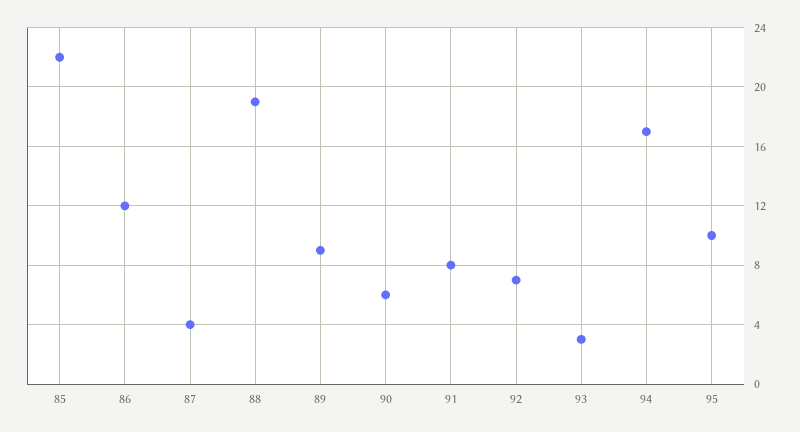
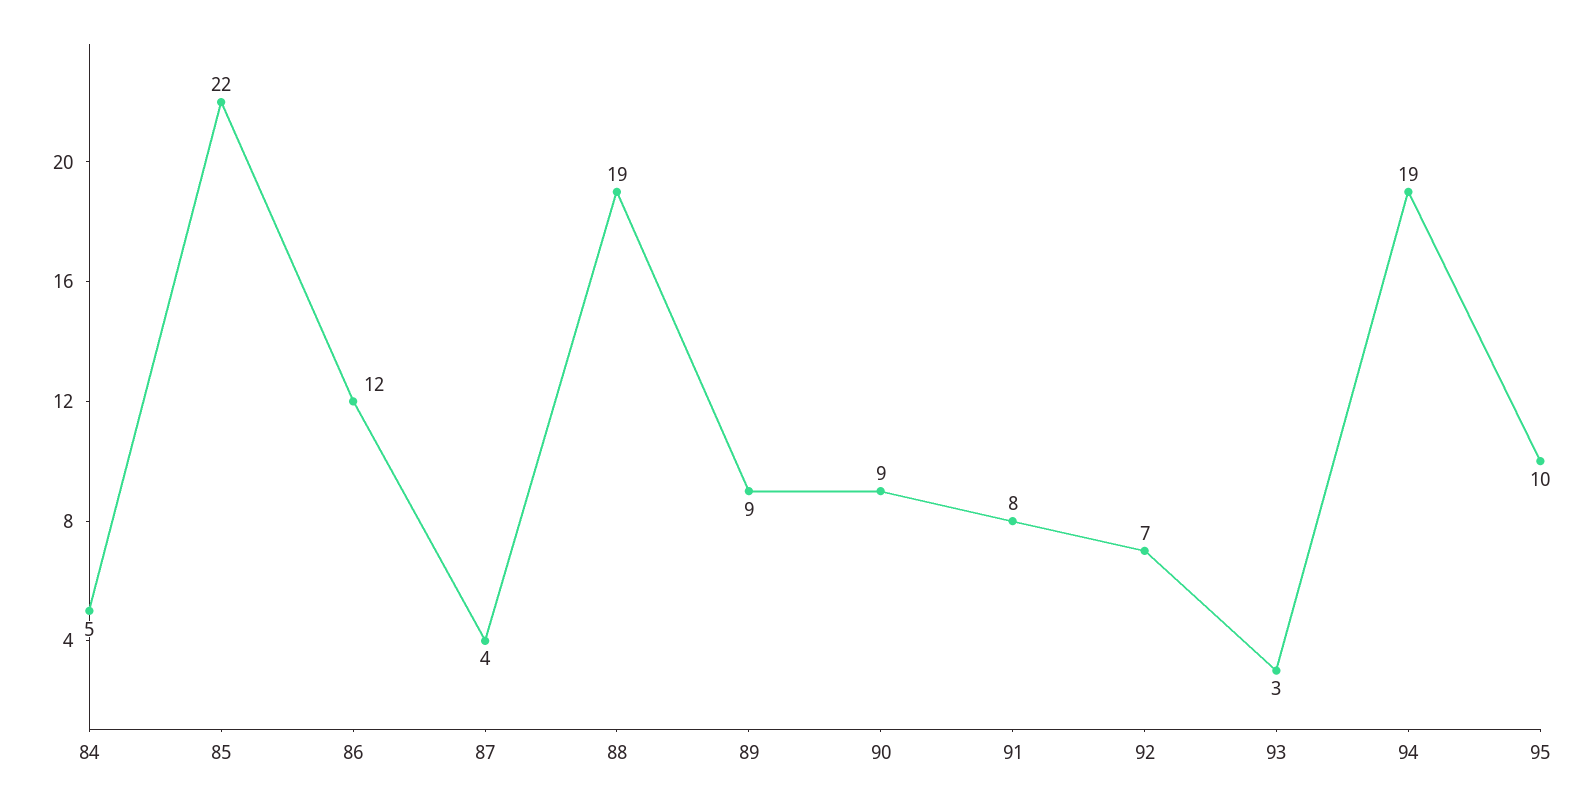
  {
    "85": 22,
    "86": 12,
    "87": 4,
    "88": 19,
    "89": 9,
-   "90": 6,
+   "90": 9,
    "91": 8,
    "92": 7,
    "93": 3,
-   "94": 17,
+   "94": 19,
-   "95": 10
+   "95": 10,
+   "84": 5
  }

